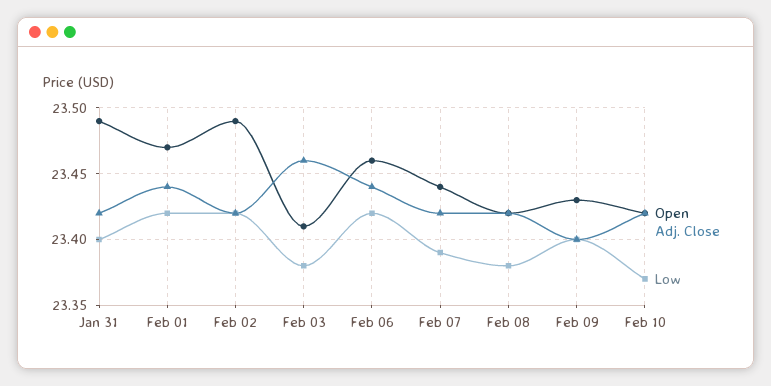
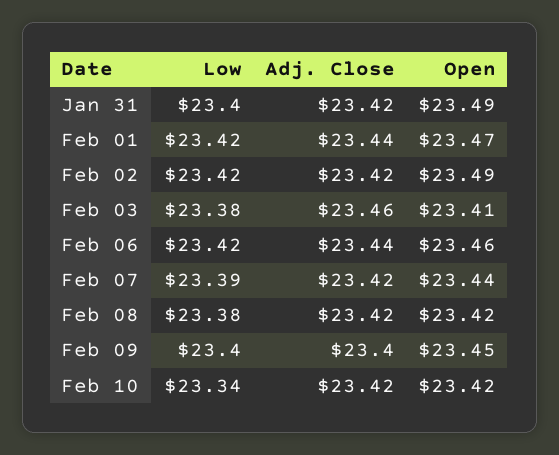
  {
    "Open": {
      "Jan 31": 23.49,
      "Feb 01": 23.47,
      "Feb 02": 23.49,
      "Feb 03": 23.41,
      "Feb 06": 23.46,
      "Feb 07": 23.44,
      "Feb 08": 23.42,
-     "Feb 09": 23.43,
+     "Feb 09": 23.45,
      "Feb 10": 23.42
    },
    "Adj. Close": {
      "Jan 31": 23.42,
      "Feb 01": 23.44,
      "Feb 02": 23.42,
      "Feb 03": 23.46,
      "Feb 06": 23.44,
      "Feb 07": 23.42,
      "Feb 08": 23.42,
      "Feb 09": 23.4,
      "Feb 10": 23.42
    },
    "Low": {
      "Jan 31": 23.4,
      "Feb 01": 23.42,
      "Feb 02": 23.42,
      "Feb 03": 23.38,
      "Feb 06": 23.42,
      "Feb 07": 23.39,
      "Feb 08": 23.38,
      "Feb 09": 23.4,
-     "Feb 10": 23.37
+     "Feb 10": 23.34
    }
  }

